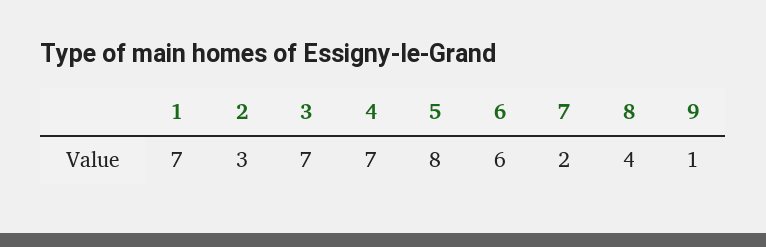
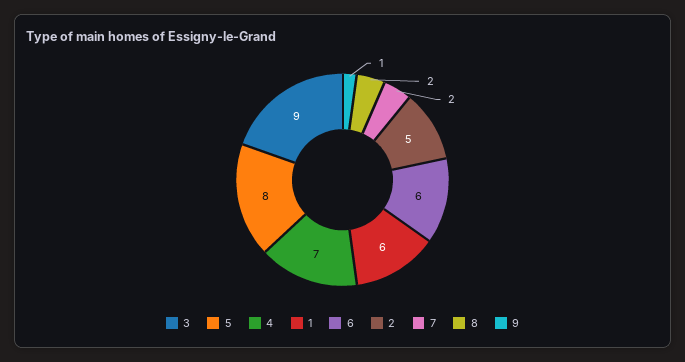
  {
-   "1": 7,
+   "1": 6,
-   "2": 3,
+   "2": 5,
-   "3": 7,
+   "3": 9,
    "4": 7,
    "5": 8,
    "6": 6,
    "7": 2,
-   "8": 4,
+   "8": 2,
    "9": 1
  }

